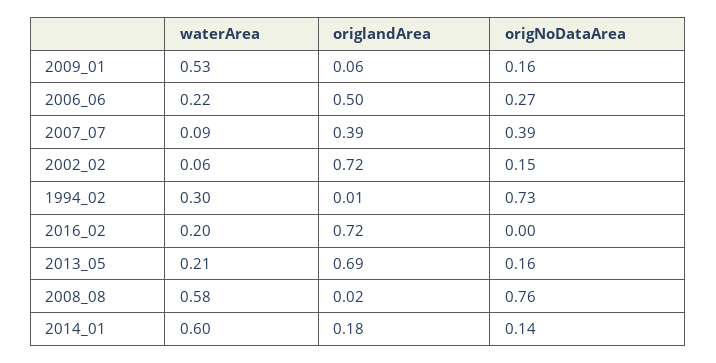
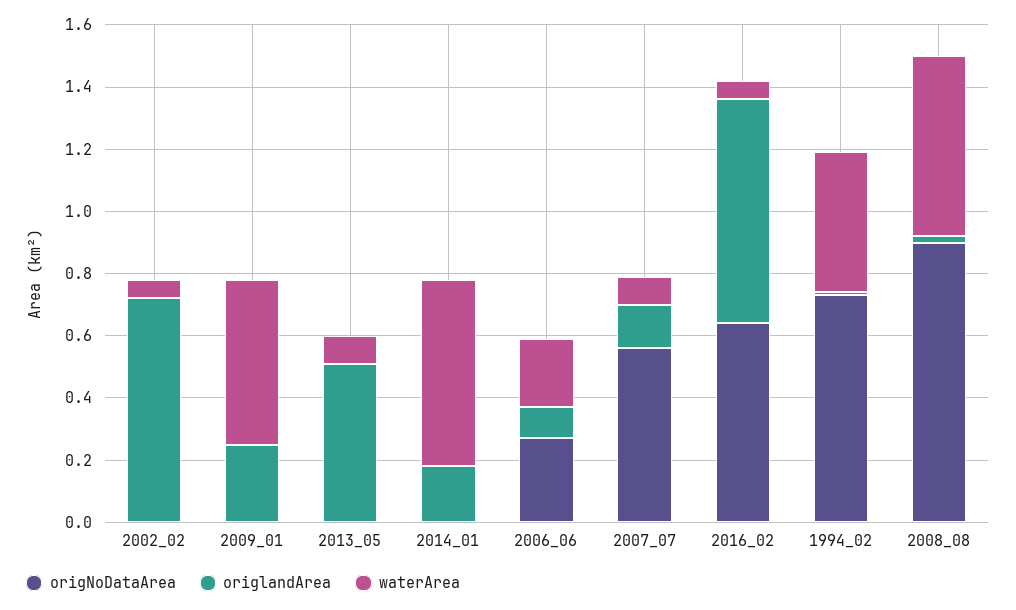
  {
    "waterArea": {
      "2009_01": 0.53,
      "2006_06": 0.22,
      "2007_07": 0.09,
      "2002_02": 0.06,
-     "1994_02": 0.3,
+     "1994_02": 0.45,
-     "2016_02": 0.2,
+     "2016_02": 0.05,
-     "2013_05": 0.21,
+     "2013_05": 0.1,
      "2008_08": 0.58,
      "2014_01": 0.6
    },
    "origlandArea": {
-     "2009_01": 0.06,
+     "2009_01": 0.25,
-     "2006_06": 0.5,
+     "2006_06": 0.1,
-     "2007_07": 0.39,
+     "2007_07": 0.15,
      "2002_02": 0.72,
      "1994_02": 0.01,
      "2016_02": 0.72,
-     "2013_05": 0.69,
+     "2013_05": 0.5,
      "2008_08": 0.02,
      "2014_01": 0.18
    },
    "origNoDataArea": {
-     "2009_01": 0.16,
+     "2009_01": 0,
      "2006_06": 0.27,
-     "2007_07": 0.39,
+     "2007_07": 0.55,
-     "2002_02": 0.15,
+     "2002_02": 0,
      "1994_02": 0.73,
-     "2016_02": 0,
+     "2016_02": 0.65,
-     "2013_05": 0.16,
+     "2013_05": 0,
-     "2008_08": 0.76,
+     "2008_08": 0.9,
-     "2014_01": 0.14
+     "2014_01": 0
    }
  }

